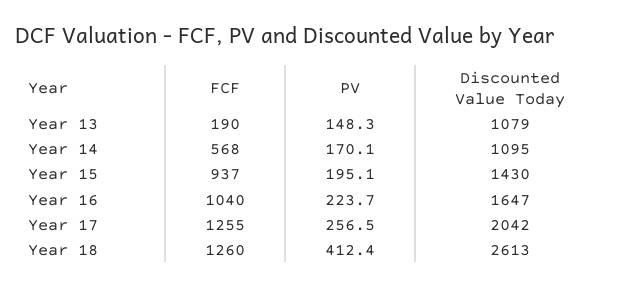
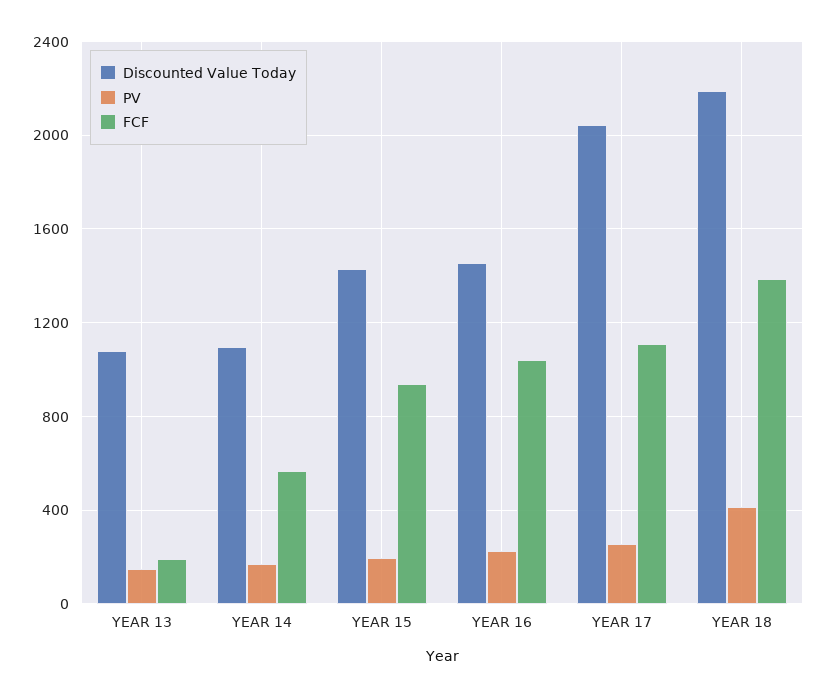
  {
    "FCF": {
      "Year 13": 190,
      "Year 14": 568,
      "Year 15": 937,
      "Year 16": 1040,
-     "Year 17": 1255,
+     "Year 17": 1100,
-     "Year 18": 1260
+     "Year 18": 1400
    },
    "PV": {
      "Year 13": 148.3,
      "Year 14": 170.1,
      "Year 15": 195.1,
      "Year 16": 223.7,
      "Year 17": 256.5,
      "Year 18": 412.4
    },
    "Discounted Value Today": {
      "Year 13": 1079,
      "Year 14": 1095,
      "Year 15": 1430,
-     "Year 16": 1647,
+     "Year 16": 1450,
      "Year 17": 2042,
-     "Year 18": 2613
+     "Year 18": 2200
    }
  }

